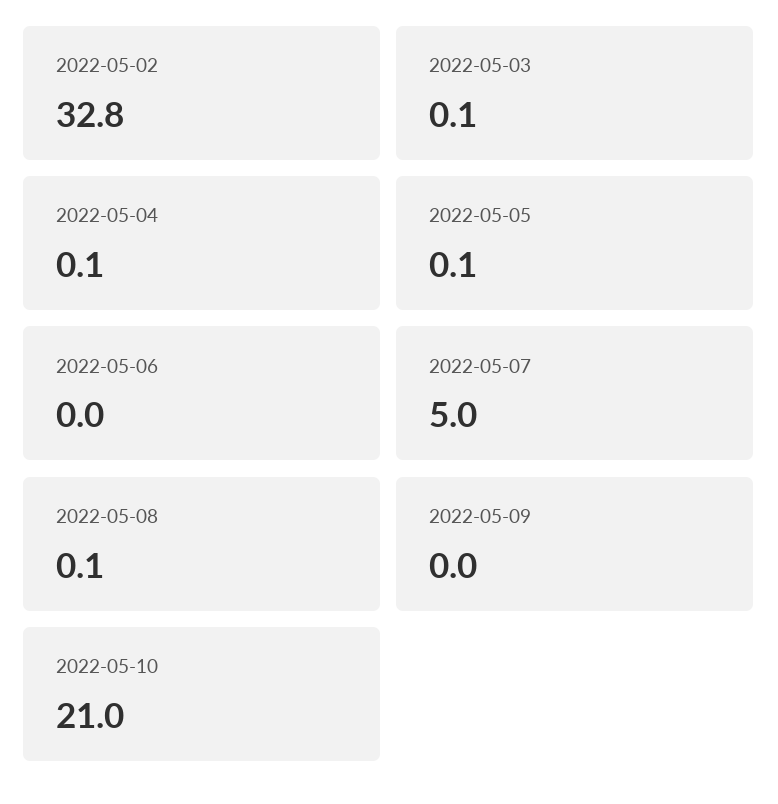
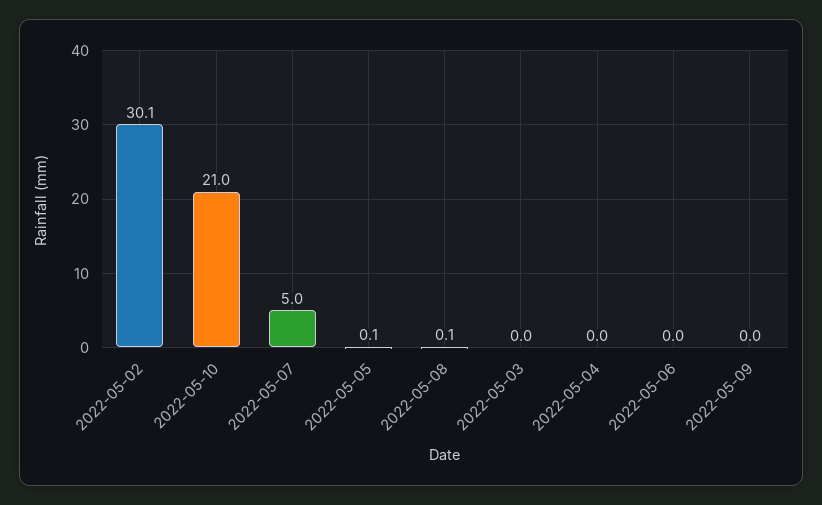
  {
-   "2022-05-02": 32.8,
+   "2022-05-02": 30.1,
-   "2022-05-03": 0.1,
+   "2022-05-03": 0,
-   "2022-05-04": 0.1,
+   "2022-05-04": 0,
    "2022-05-05": 0.1,
    "2022-05-06": 0,
    "2022-05-07": 5,
    "2022-05-08": 0.1,
    "2022-05-09": 0,
    "2022-05-10": 21
  }

